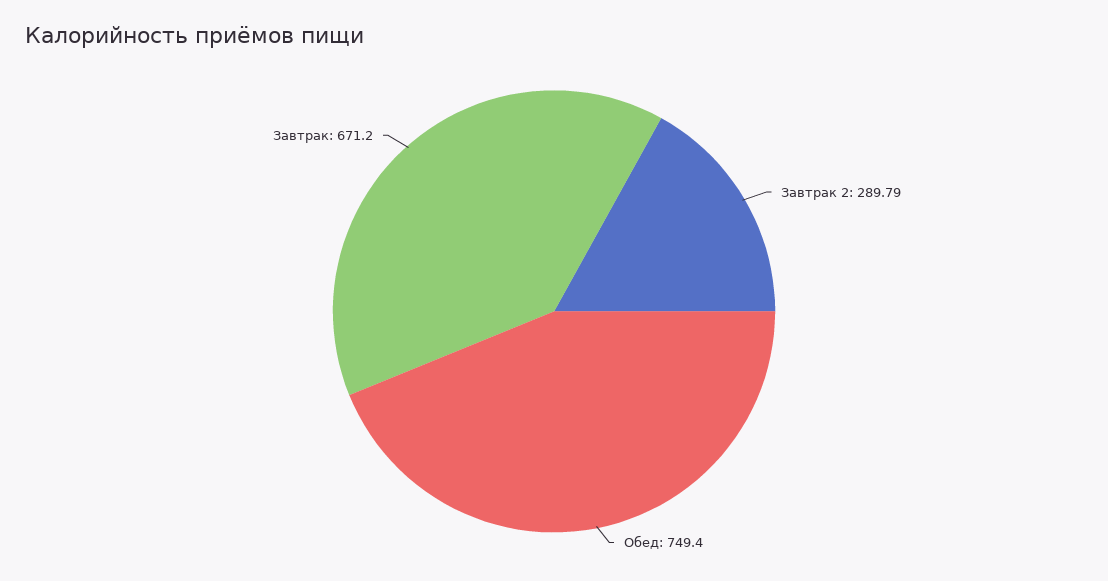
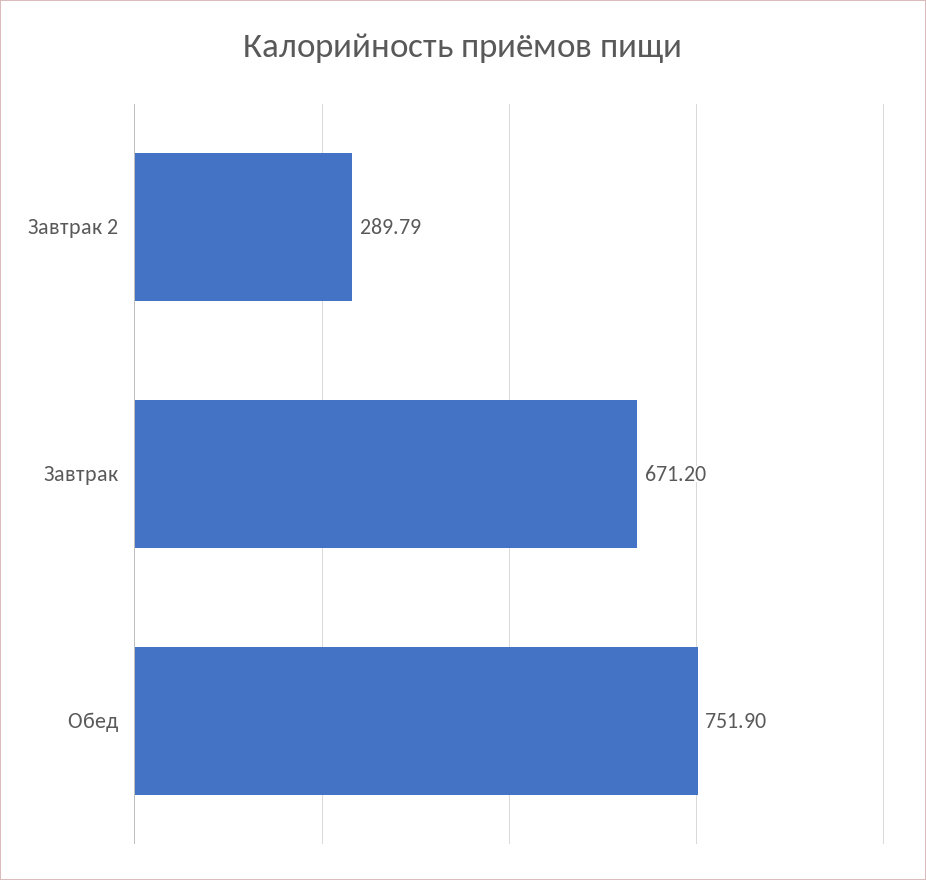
  {
    "Завтрак 2": 289.79,
-   "Обед": 749.4,
+   "Обед": 751.9,
    "Завтрак": 671.2
  }

